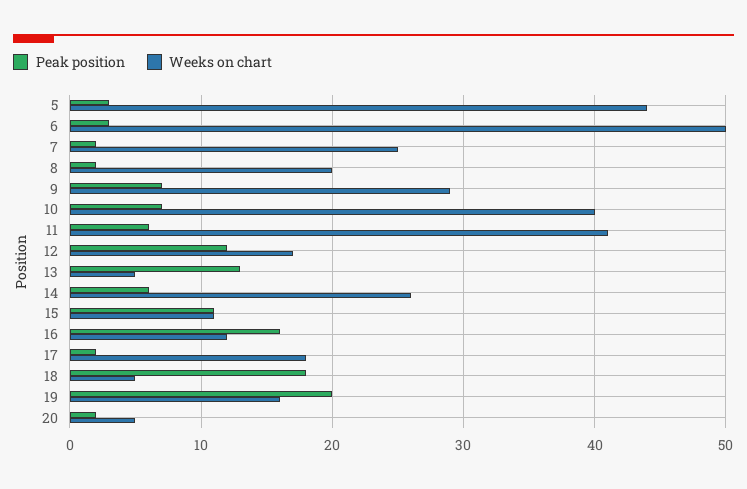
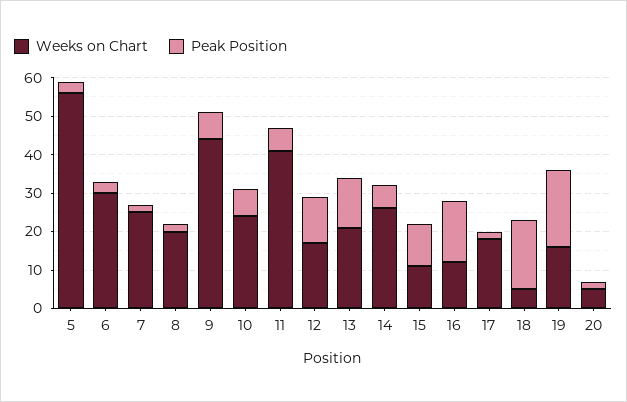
  {
    "Peak position": {
      "5": 3,
      "6": 3,
      "7": 2,
      "8": 2,
      "9": 7,
      "10": 7,
      "11": 6,
      "12": 12,
      "13": 13,
      "14": 6,
      "15": 11,
      "16": 16,
      "17": 2,
      "18": 18,
      "19": 20,
      "20": 2
    },
    "Weeks on chart": {
-     "5": 44,
+     "5": 55,
-     "6": 50,
+     "6": 30,
      "7": 25,
      "8": 20,
-     "9": 29,
+     "9": 45,
-     "10": 40,
+     "10": 25,
      "11": 41,
      "12": 17,
-     "13": 5,
+     "13": 20,
      "14": 26,
      "15": 11,
      "16": 12,
      "17": 18,
      "18": 5,
      "19": 16,
      "20": 5
    }
  }

